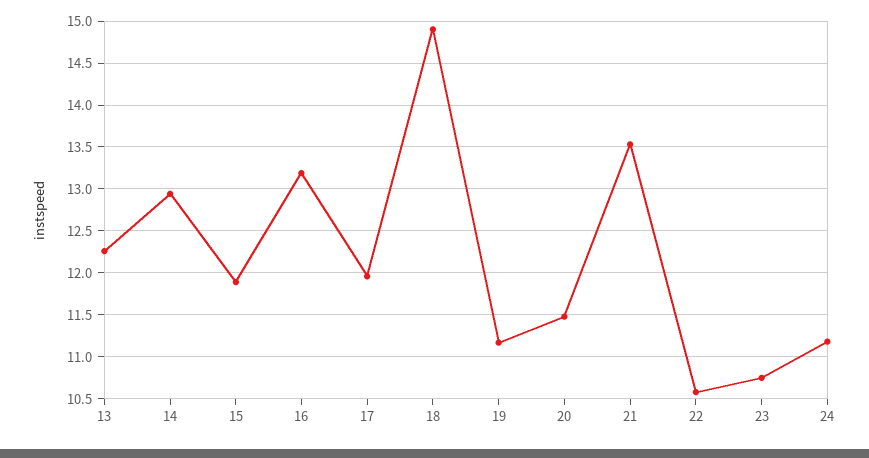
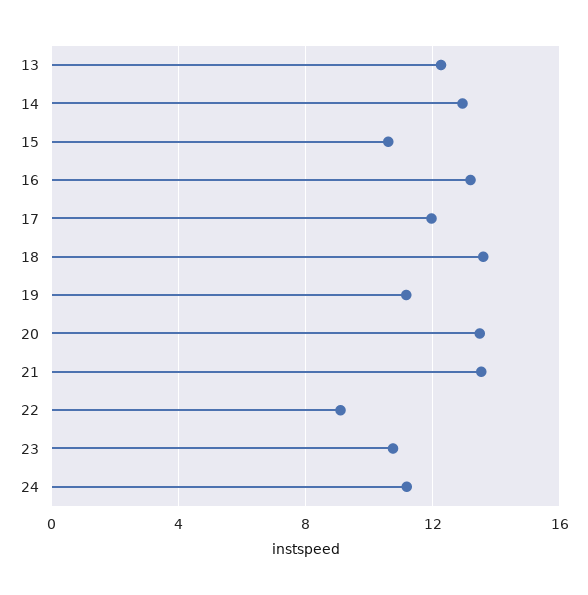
  {
    "13": 12.3,
    "14": 12.9,
-   "15": 11.9,
+   "15": 10.5,
    "16": 13.2,
    "17": 12,
-   "18": 14.9,
+   "18": 13.5,
    "19": 11.2,
-   "20": 11.5,
+   "20": 13.5,
    "21": 13.5,
-   "22": 10.6,
+   "22": 9,
    "23": 10.8,
    "24": 11.2
  }

